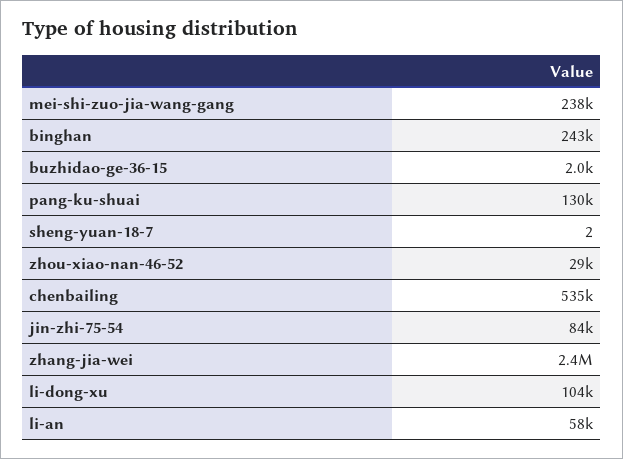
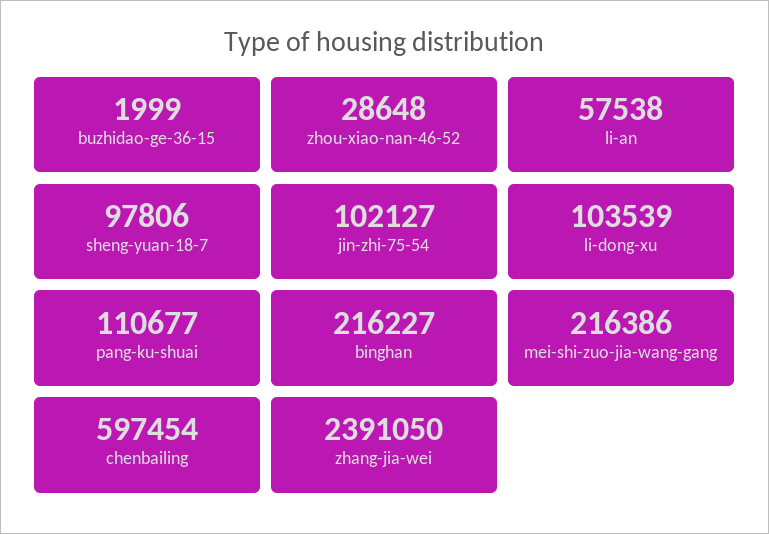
  {
-   "mei-shi-zuo-jia-wang-gang": 238000,
+   "mei-shi-zuo-jia-wang-gang": 216386,
-   "binghan": 243000,
+   "binghan": 216227,
    "buzhidao-ge-36-15": 1999,
-   "pang-ku-shuai": 130000,
+   "pang-ku-shuai": 110677,
-   "sheng-yuan-18-7": 2,
+   "sheng-yuan-18-7": 97806,
    "zhou-xiao-nan-46-52": 28648,
-   "chenbailing": 535000,
+   "chenbailing": 597454,
-   "jin-zhi-75-54": 84000,
+   "jin-zhi-75-54": 102127,
    "zhang-jia-wei": 2391050,
    "li-dong-xu": 103539,
    "li-an": 57538
  }

